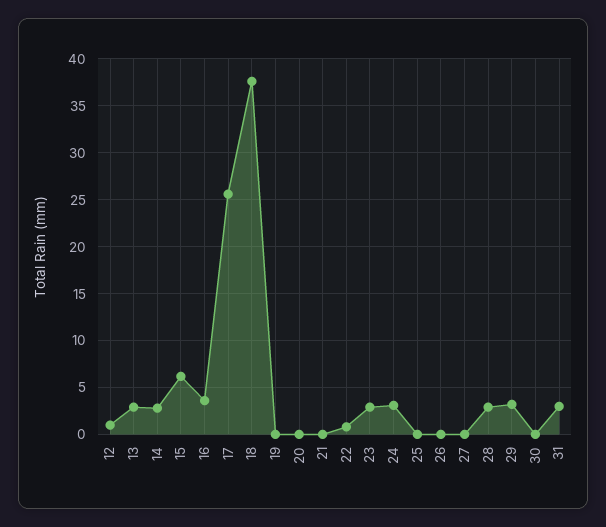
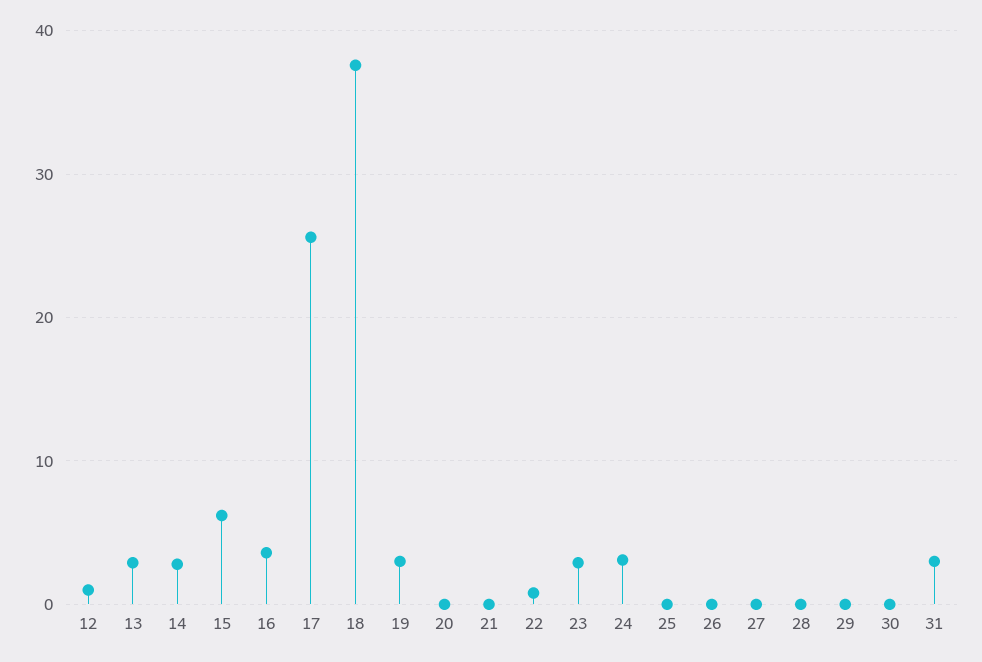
  {
    "12": 1,
    "13": 3,
    "14": 3,
    "15": 6,
    "16": 4,
    "17": 26,
    "18": 38,
-   "19": 0,
+   "19": 3,
    "20": 0,
    "21": 0,
    "22": 1,
    "23": 3,
    "24": 3,
    "25": 0,
    "26": 0,
    "27": 0,
-   "28": 3,
+   "28": 0,
-   "29": 3,
+   "29": 0,
    "30": 0,
    "31": 3
  }

